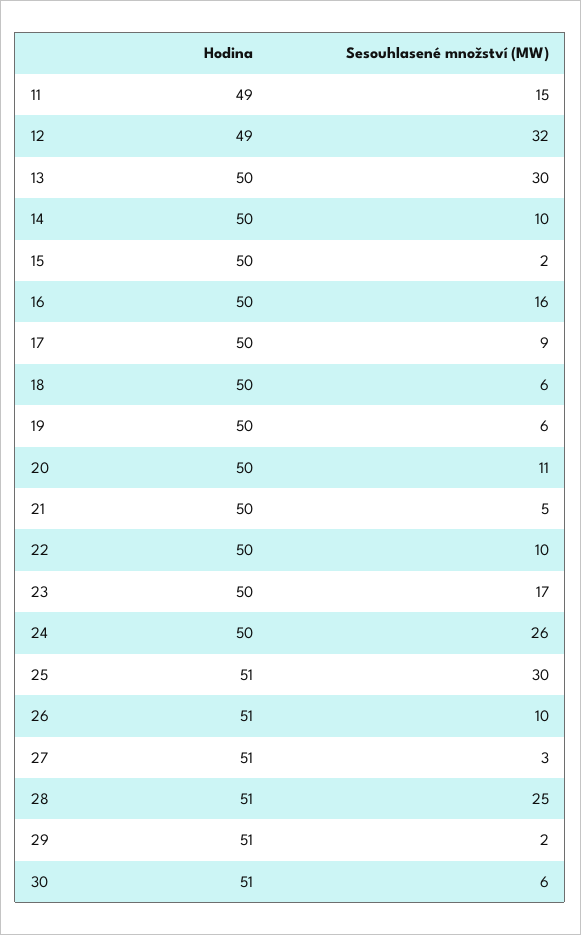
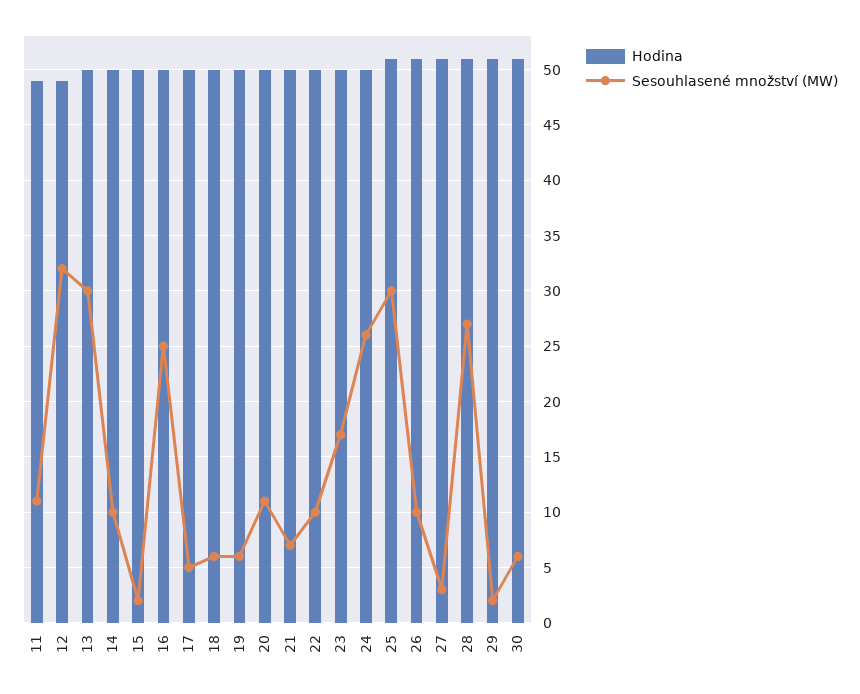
  {
    "Hodina": {
      "11": 49,
      "12": 49,
      "13": 50,
      "14": 50,
      "15": 50,
      "16": 50,
      "17": 50,
      "18": 50,
      "19": 50,
      "20": 50,
      "21": 50,
      "22": 50,
      "23": 50,
      "24": 50,
      "25": 51,
      "26": 51,
      "27": 51,
      "28": 51,
      "29": 51,
      "30": 51
    },
    "Sesouhlasené množství (MW)": {
-     "11": 15,
+     "11": 11,
      "12": 32,
      "13": 30,
      "14": 10,
      "15": 2,
-     "16": 16,
+     "16": 25,
-     "17": 9,
+     "17": 5,
      "18": 6,
      "19": 6,
      "20": 11,
-     "21": 5,
+     "21": 7,
      "22": 10,
      "23": 17,
      "24": 26,
      "25": 30,
      "26": 10,
      "27": 3,
-     "28": 25,
+     "28": 27,
      "29": 2,
      "30": 6
    }
  }

